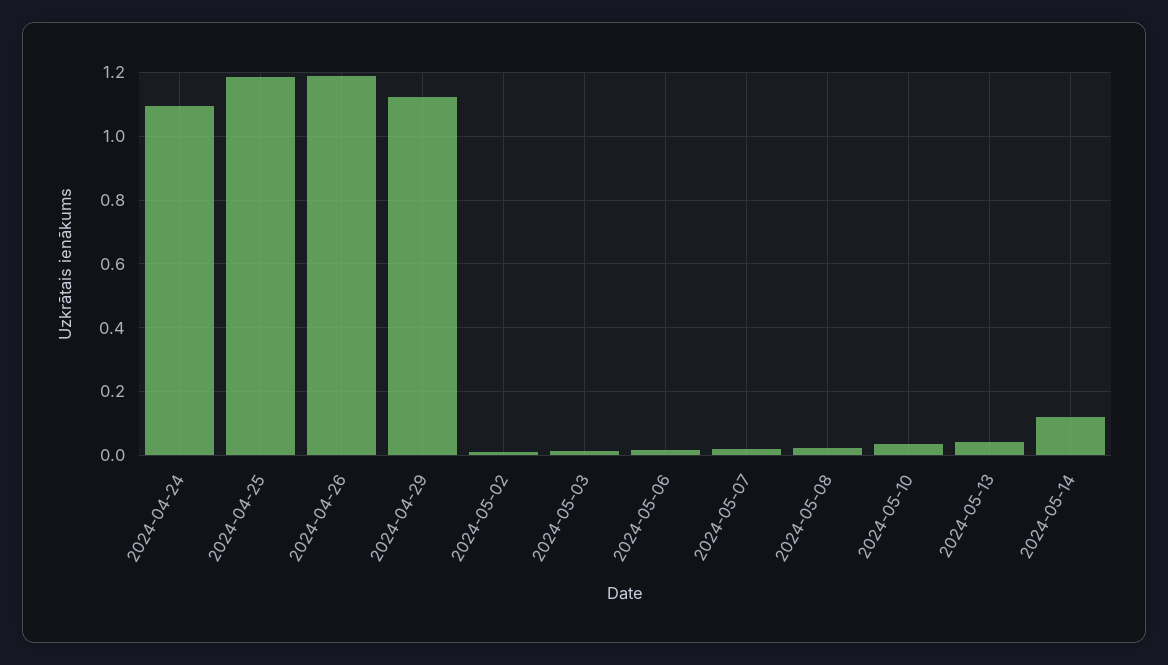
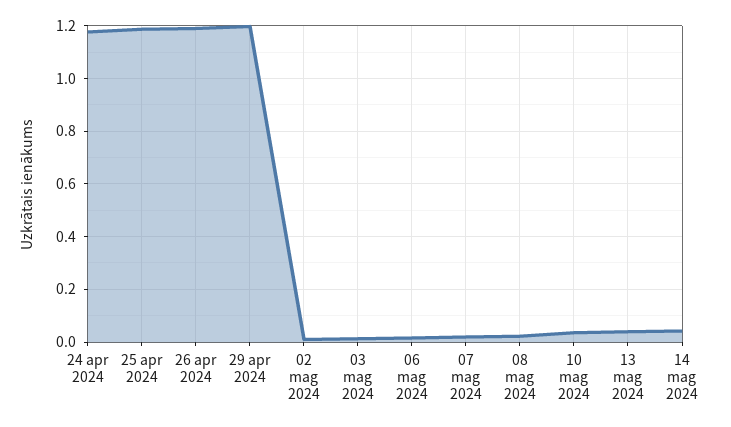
  {
-   "2024-04-24": 1.1,
+   "2024-04-24": 1.175,
    "2024-04-25": 1.18,
    "2024-04-26": 1.2,
-   "2024-04-29": 1.12,
+   "2024-04-29": 1.2,
    "2024-05-02": 0.02,
    "2024-05-03": 0.02,
    "2024-05-06": 0.02,
    "2024-05-07": 0.02,
    "2024-05-08": 0.02,
    "2024-05-10": 0.04,
    "2024-05-13": 0.04,
-   "2024-05-14": 0.12
+   "2024-05-14": 0.05
  }

